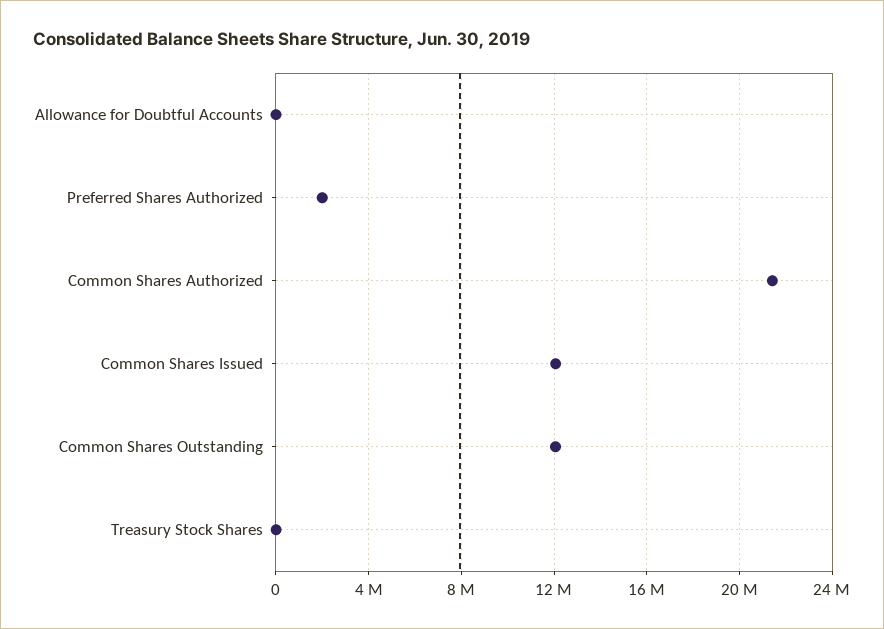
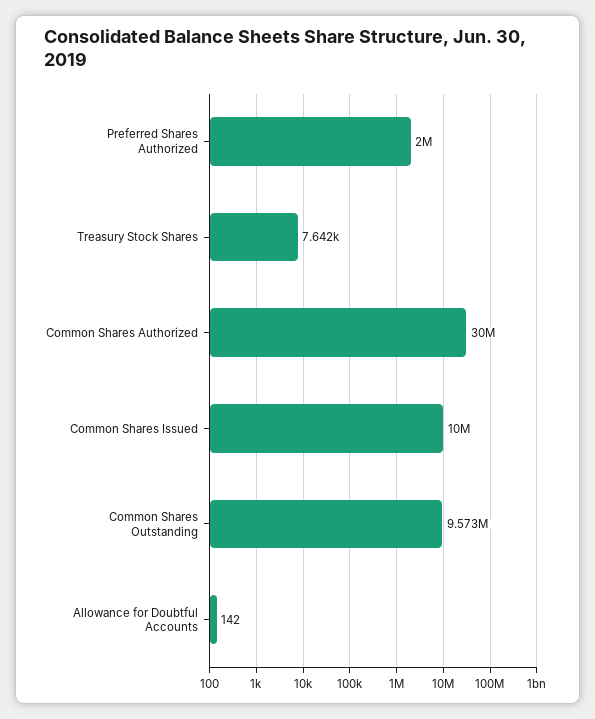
  {
    "Allowance for Doubtful Accounts": 142,
    "Preferred Shares Authorized": 2000000,
-   "Common Shares Authorized": 21500000,
+   "Common Shares Authorized": 30000000,
-   "Common Shares Issued": 12000000,
+   "Common Shares Issued": 10000000,
-   "Common Shares Outstanding": 12000000,
+   "Common Shares Outstanding": 9573000,
    "Treasury Stock Shares": 7642
  }

